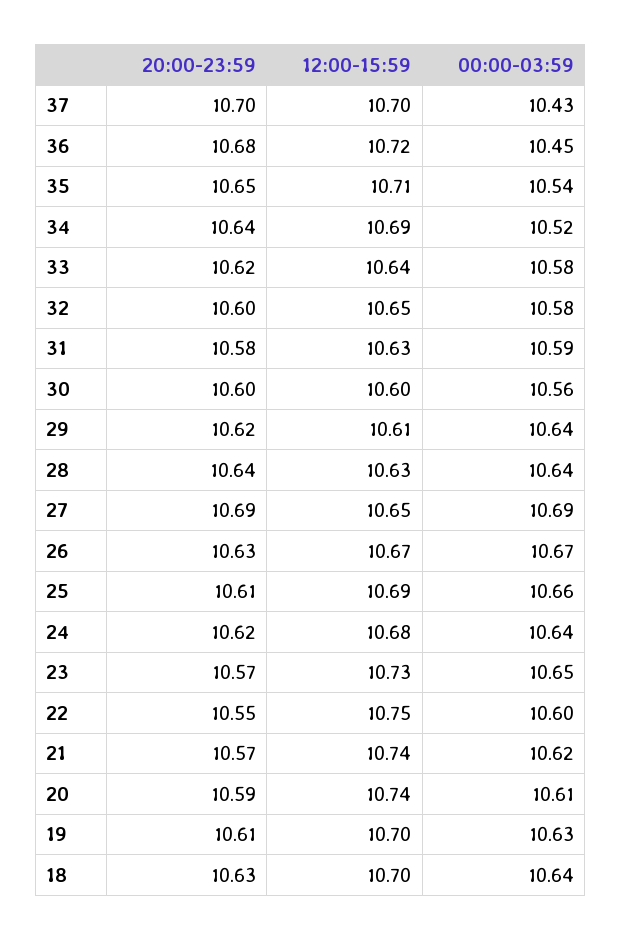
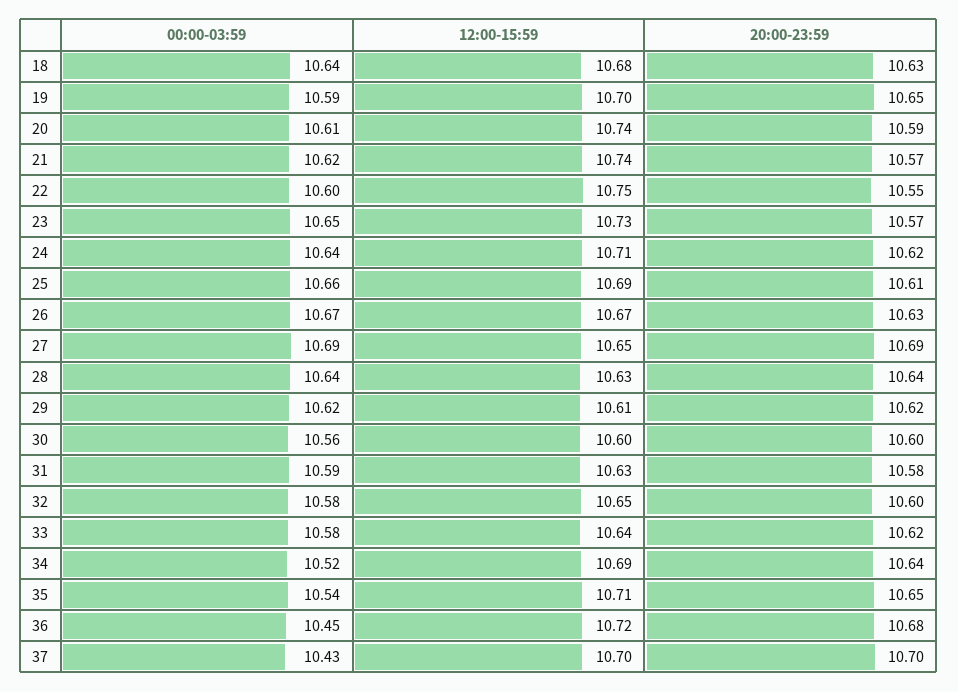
  {
    "20:00-23:59": {
      "37": 10.7,
      "36": 10.68,
      "35": 10.65,
      "34": 10.64,
      "33": 10.62,
      "32": 10.6,
      "31": 10.58,
      "30": 10.6,
      "29": 10.62,
      "28": 10.64,
      "27": 10.69,
      "26": 10.63,
      "25": 10.61,
      "24": 10.62,
      "23": 10.57,
      "22": 10.55,
      "21": 10.57,
      "20": 10.59,
-     "19": 10.61,
+     "19": 10.65,
      "18": 10.63
    },
    "12:00-15:59": {
      "37": 10.7,
      "36": 10.72,
      "35": 10.71,
      "34": 10.69,
      "33": 10.64,
      "32": 10.65,
      "31": 10.63,
      "30": 10.6,
      "29": 10.61,
      "28": 10.63,
      "27": 10.65,
      "26": 10.67,
      "25": 10.69,
-     "24": 10.68,
+     "24": 10.71,
      "23": 10.73,
      "22": 10.75,
      "21": 10.74,
      "20": 10.74,
      "19": 10.7,
-     "18": 10.7
+     "18": 10.68
    },
    "00:00-03:59": {
      "37": 10.43,
      "36": 10.45,
      "35": 10.54,
      "34": 10.52,
      "33": 10.58,
      "32": 10.58,
      "31": 10.59,
      "30": 10.56,
-     "29": 10.64,
+     "29": 10.62,
      "28": 10.64,
      "27": 10.69,
      "26": 10.67,
      "25": 10.66,
      "24": 10.64,
      "23": 10.65,
      "22": 10.6,
      "21": 10.62,
      "20": 10.61,
-     "19": 10.63,
+     "19": 10.59,
      "18": 10.64
    }
  }

